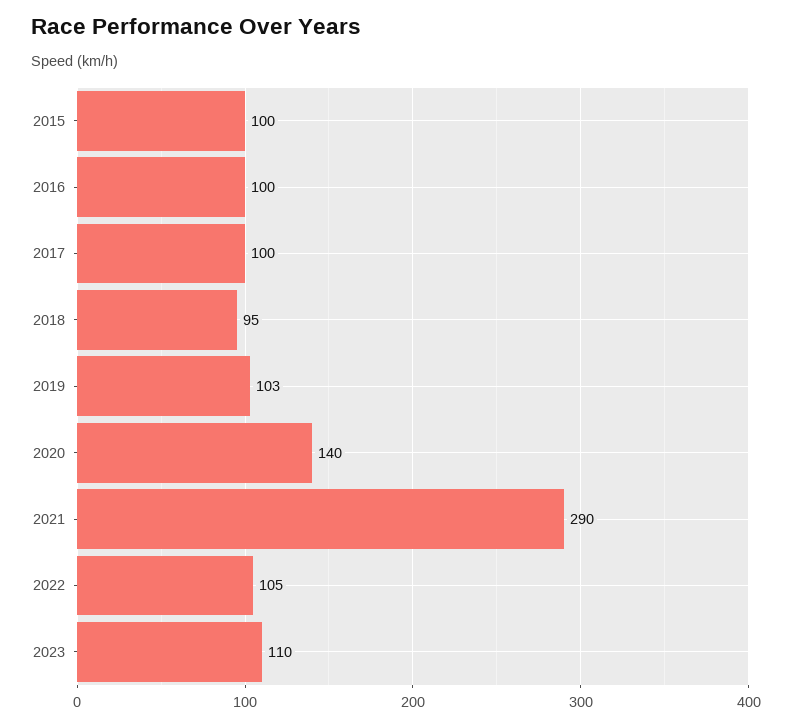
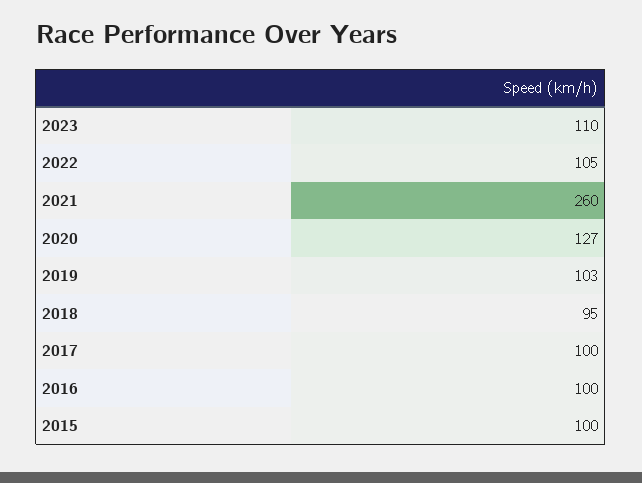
  {
    "2015": 100,
    "2016": 100,
    "2017": 100,
    "2018": 95,
    "2019": 103,
-   "2020": 140,
+   "2020": 127,
-   "2021": 290,
+   "2021": 260,
    "2022": 105,
    "2023": 110
  }

